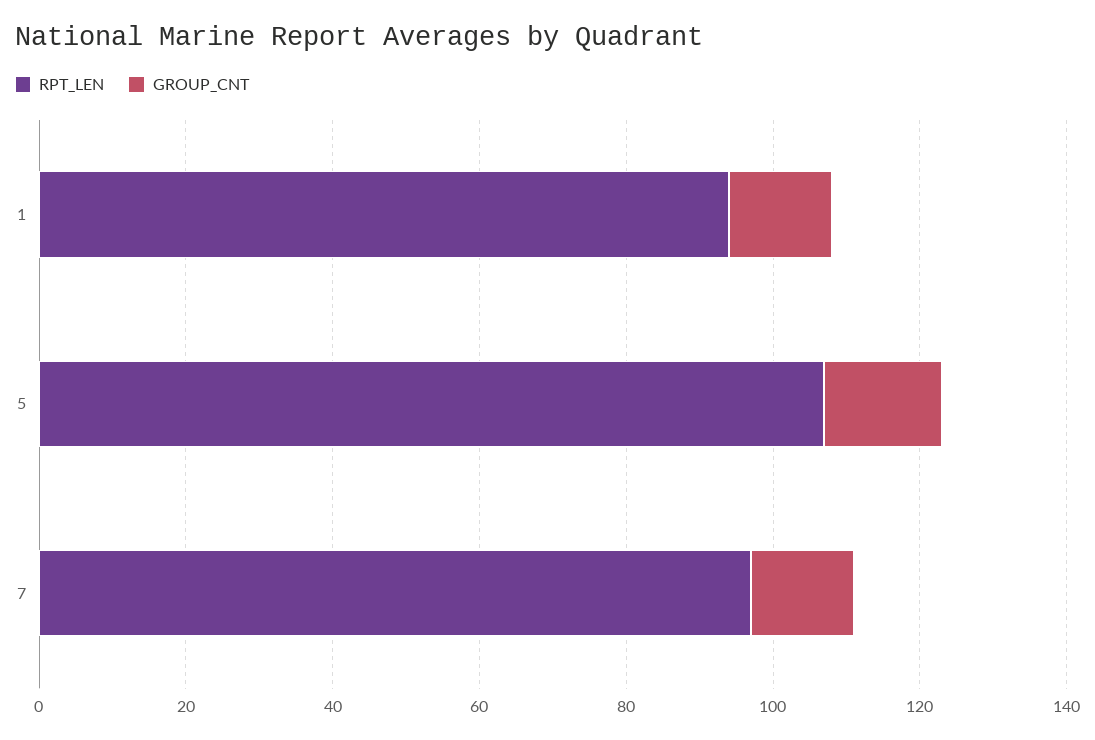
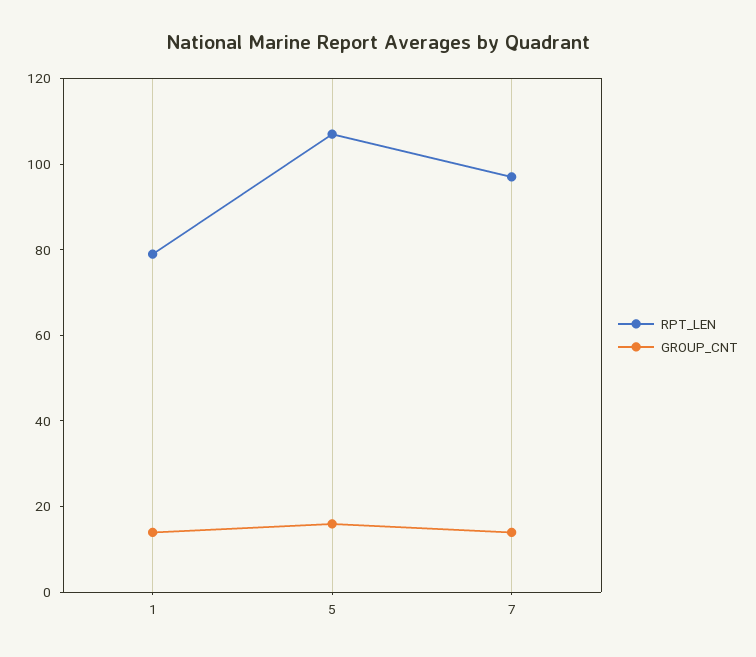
  {
    "RPT_LEN": {
-     "1": 95,
+     "1": 80,
      "5": 105,
      "7": 95
    },
    "GROUP_CNT": {
      "1": 15,
      "5": 15,
      "7": 15
    }
  }

